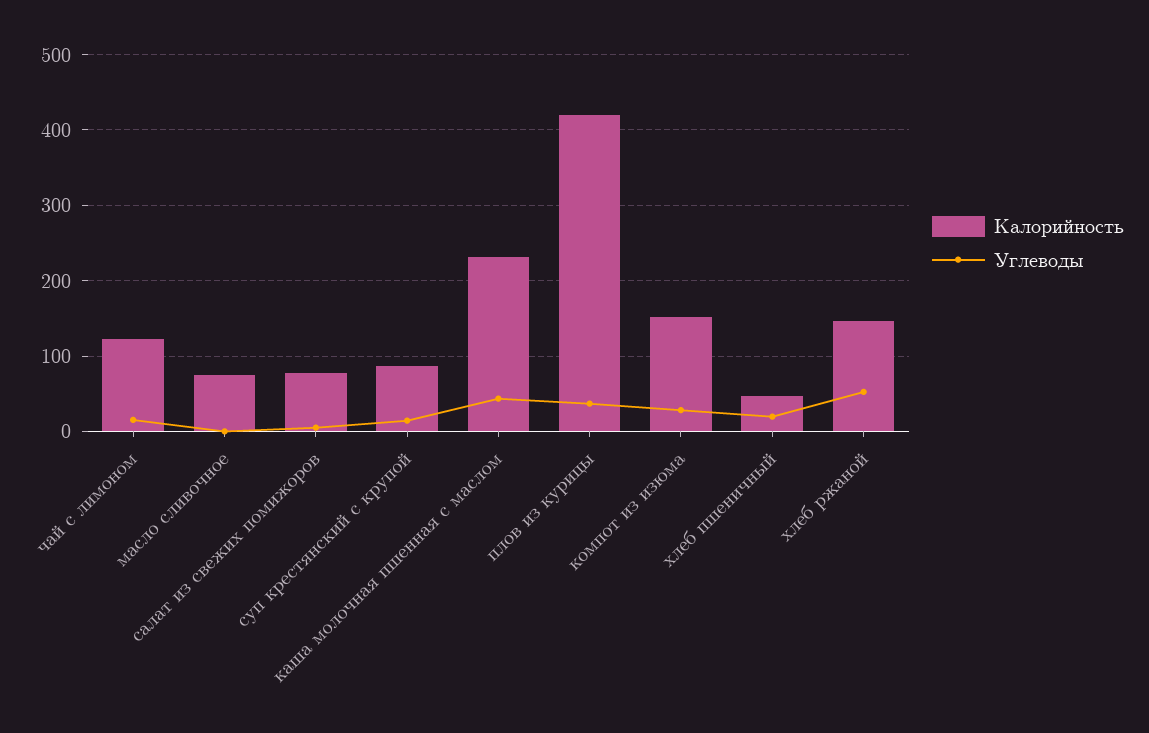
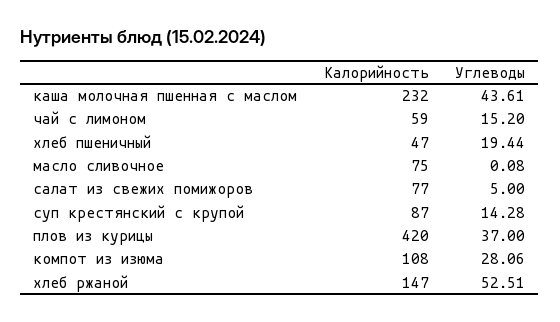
  {
    "Калорийность": {
-     "чай с лимоном": 120,
+     "чай с лимоном": 59,
      "масло сливочное": 75,
      "салат из свежих помижоров": 77,
      "суп крестянский с крупой": 87,
      "каша молочная пшенная с маслом": 232,
      "плов из курицы": 420,
-     "компот из изюма": 150,
+     "компот из изюма": 108,
      "хлеб пшеничный": 47,
      "хлеб ржаной": 147
    },
    "Углеводы": {
      "чай с лимоном": 15.2,
      "масло сливочное": 0.08,
      "салат из свежих помижоров": 5,
      "суп крестянский с крупой": 14.28,
      "каша молочная пшенная с маслом": 43.61,
      "плов из курицы": 37,
      "компот из изюма": 28.06,
      "хлеб пшеничный": 19.44,
      "хлеб ржаной": 52.51
    }
  }

